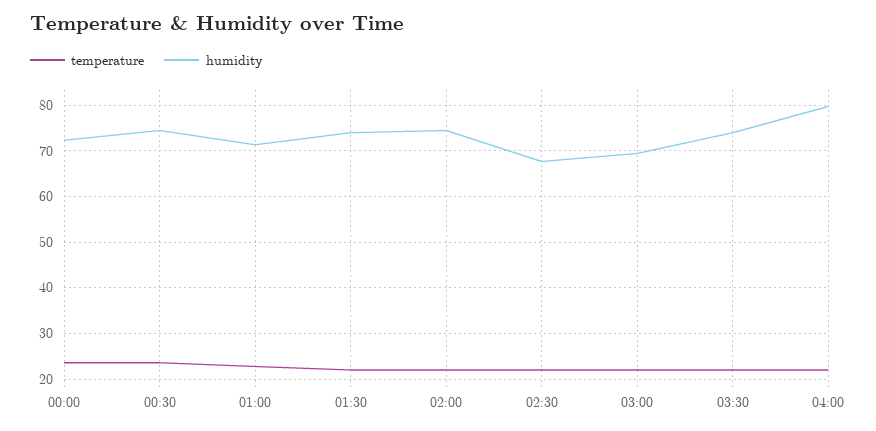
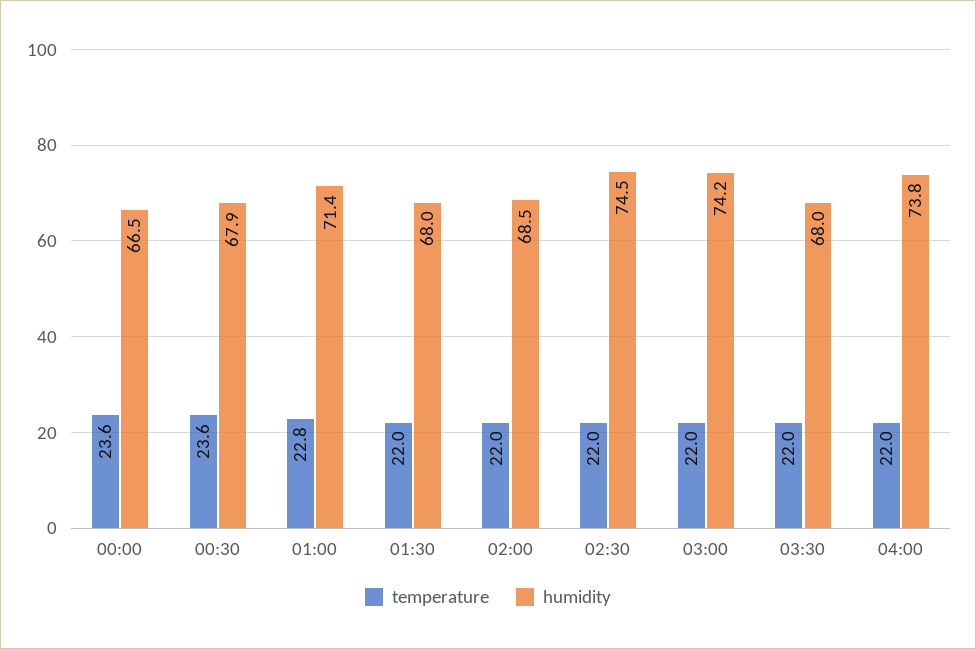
  {
    "temperature": {
      "00:00": 23.6,
      "00:30": 23.6,
      "01:00": 22.8,
      "01:30": 22,
      "02:00": 22,
      "02:30": 22,
      "03:00": 22,
      "03:30": 22,
      "04:00": 22
    },
    "humidity": {
-     "00:00": 72,
+     "00:00": 66.5,
-     "00:30": 74,
+     "00:30": 67.9,
      "01:00": 71.4,
-     "01:30": 74,
+     "01:30": 68,
-     "02:00": 74,
+     "02:00": 68.5,
-     "02:30": 68,
+     "02:30": 74.5,
-     "03:00": 70,
+     "03:00": 74.2,
-     "03:30": 74,
+     "03:30": 68,
-     "04:00": 80
+     "04:00": 73.8
    }
  }

